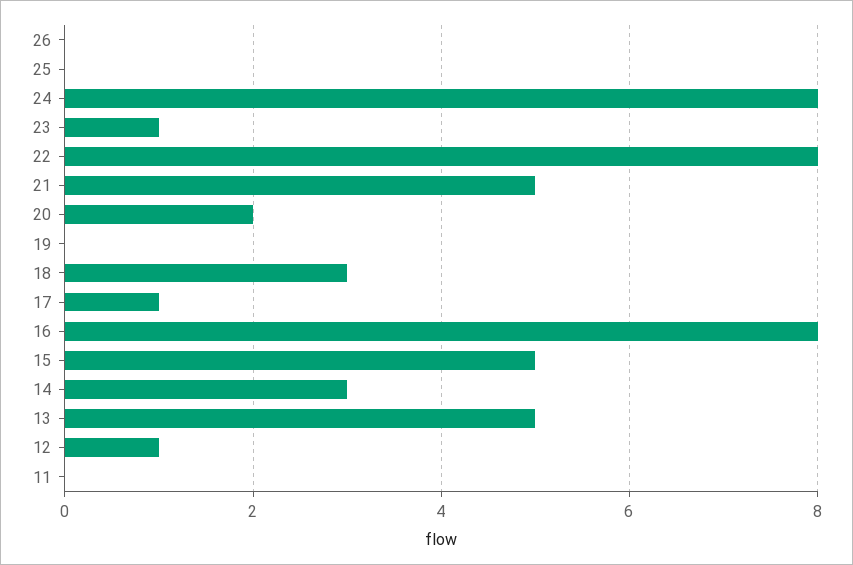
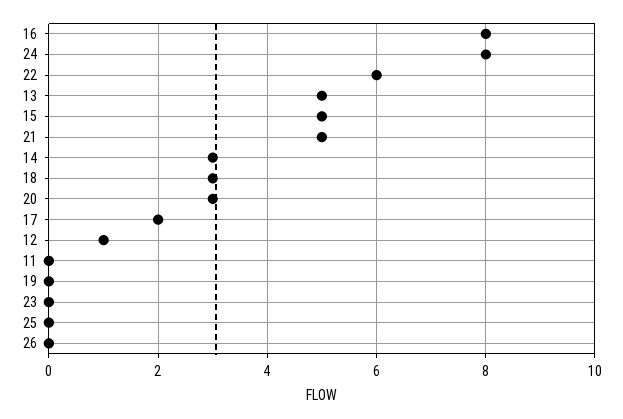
  {
    "26": 0,
    "25": 0,
    "24": 8,
-   "23": 1,
+   "23": 0,
-   "22": 8,
+   "22": 6,
    "21": 5,
-   "20": 2,
+   "20": 3,
    "19": 0,
    "18": 3,
-   "17": 1,
+   "17": 2,
    "16": 8,
    "15": 5,
    "14": 3,
    "13": 5,
    "12": 1,
    "11": 0
  }

